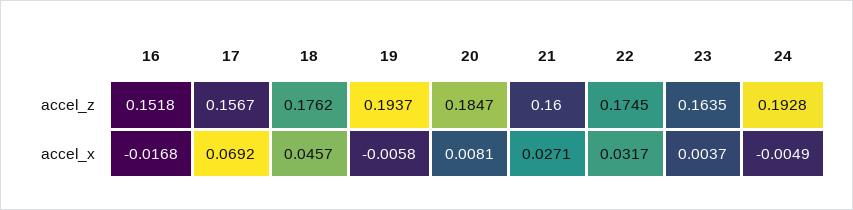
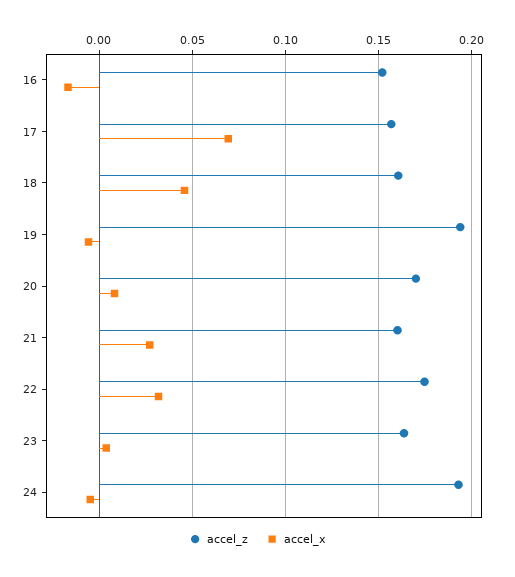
  {
    "accel_z": {
      "16": 0.1518,
      "17": 0.1567,
-     "18": 0.1762,
+     "18": 0.16,
      "19": 0.1937,
-     "20": 0.1847,
+     "20": 0.17,
      "21": 0.16,
      "22": 0.1745,
      "23": 0.1635,
      "24": 0.1928
    },
    "accel_x": {
      "16": -0.0168,
      "17": 0.0692,
      "18": 0.0457,
      "19": -0.0058,
      "20": 0.0081,
      "21": 0.0271,
      "22": 0.0317,
      "23": 0.0037,
      "24": -0.0049
    }
  }

